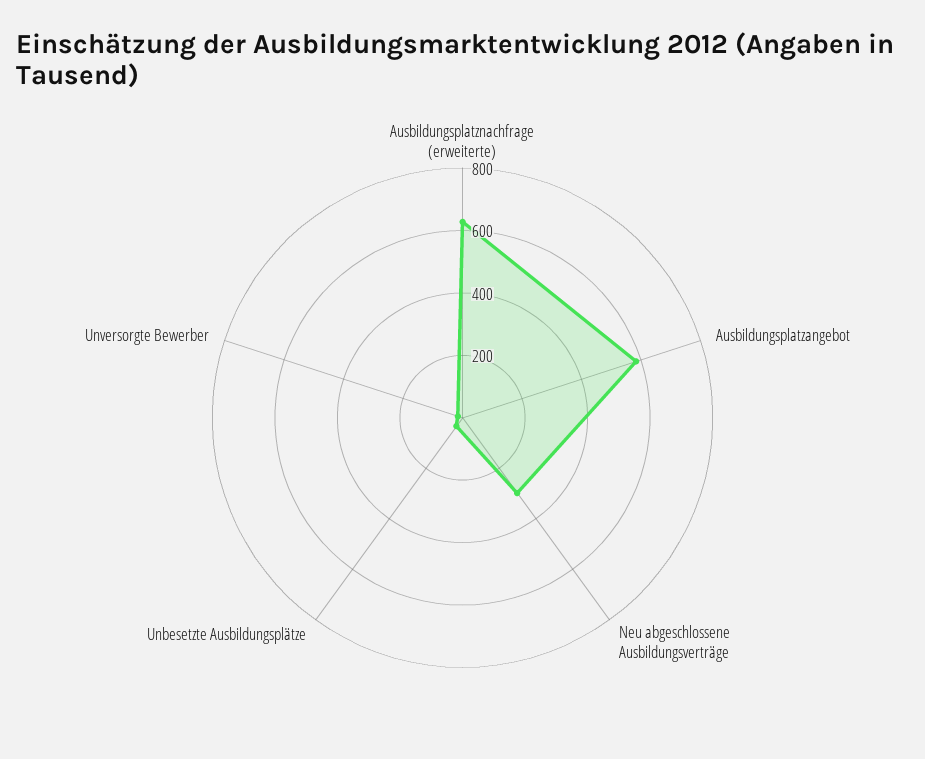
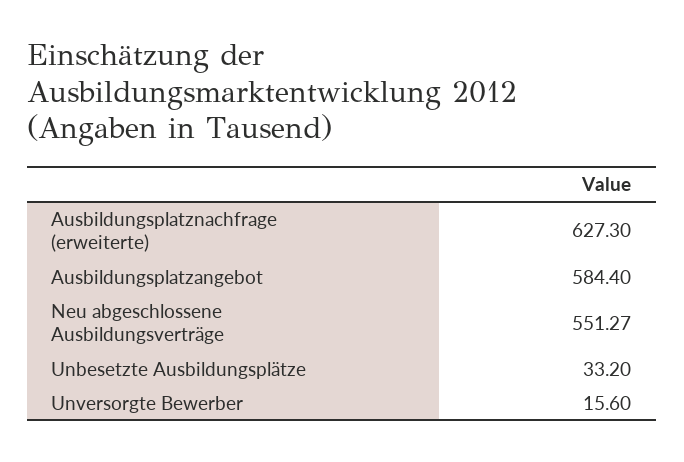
  {
    "Ausbildungsplatznachfrage (erweiterte)": 627.3,
    "Ausbildungsplatzangebot": 584.4,
-   "Neu abgeschlossene Ausbildungsverträge": 300,
+   "Neu abgeschlossene Ausbildungsverträge": 551.27,
    "Unbesetzte Ausbildungsplätze": 33.2,
    "Unversorgte Bewerber": 15.6
  }

